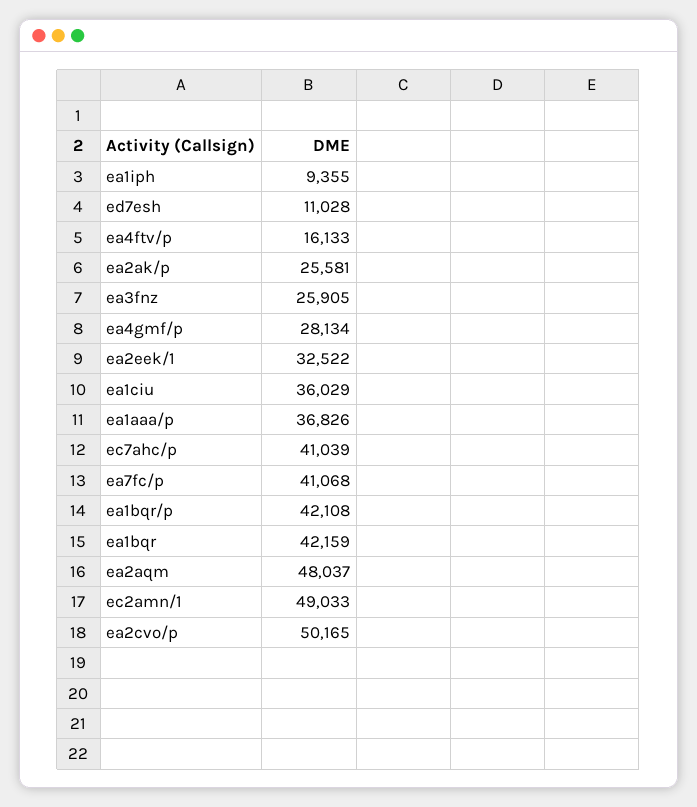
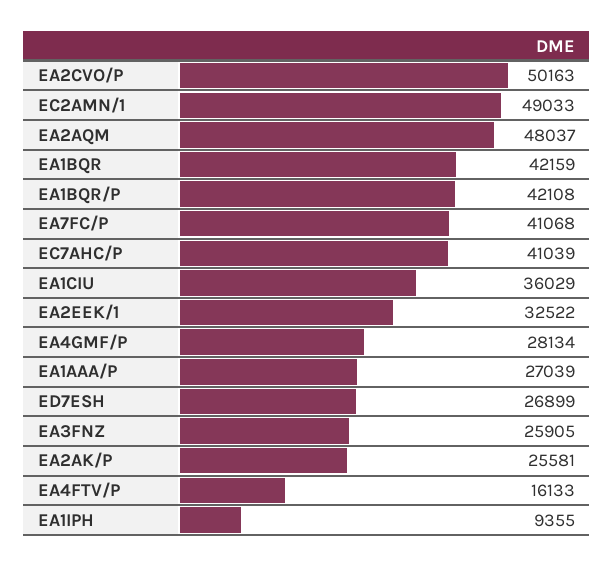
  {
    "ea1iph": 9355,
-   "ed7esh": 11028,
+   "ed7esh": 26899,
    "ea4ftv/p": 16133,
    "ea2ak/p": 25581,
    "ea3fnz": 25905,
    "ea4gmf/p": 28134,
    "ea2eek/1": 32522,
    "ea1ciu": 36029,
-   "ea1aaa/p": 36826,
+   "ea1aaa/p": 27039,
    "ec7ahc/p": 41039,
    "ea7fc/p": 41068,
    "ea1bqr/p": 42108,
    "ea1bqr": 42159,
    "ea2aqm": 48037,
    "ec2amn/1": 49033,
-   "ea2cvo/p": 50165
+   "ea2cvo/p": 50163
  }

